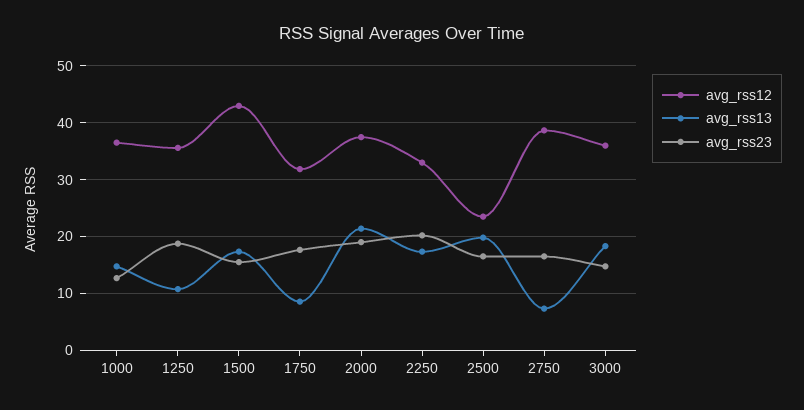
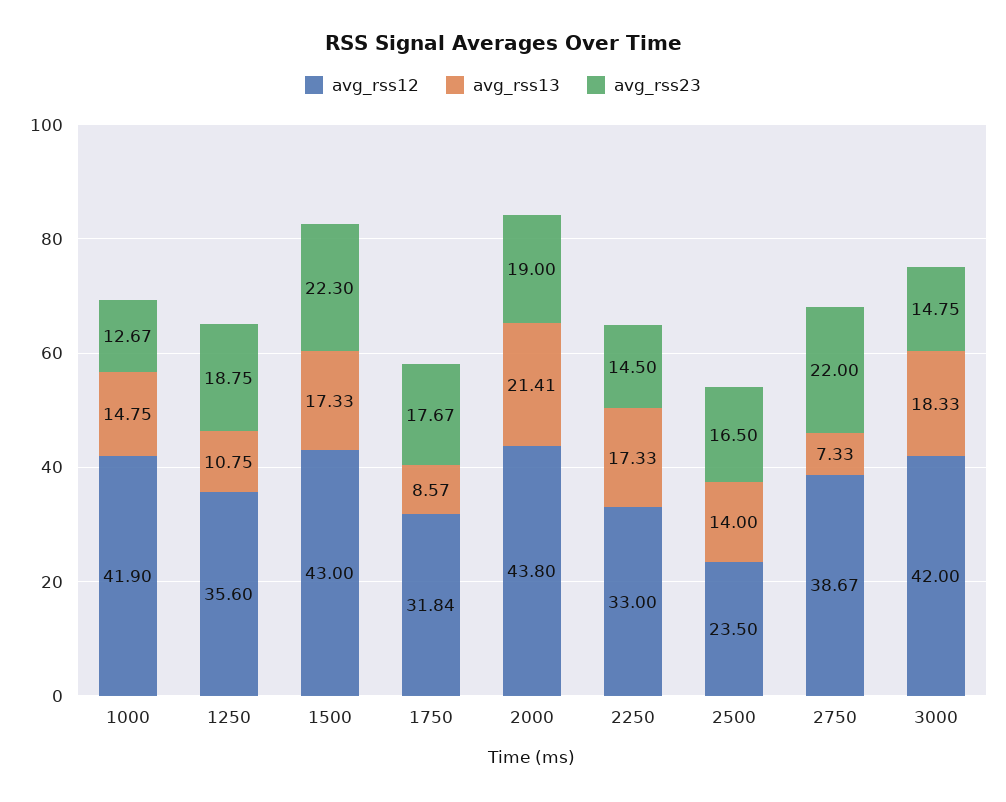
  {
    "avg_rss12": {
-     "1000": 36,
+     "1000": 41.9,
      "1250": 35.6,
      "1500": 43,
      "1750": 31.84,
-     "2000": 38,
+     "2000": 43.8,
      "2250": 33,
      "2500": 23.5,
      "2750": 38.67,
-     "3000": 36
+     "3000": 42
    },
    "avg_rss13": {
      "1000": 14.75,
      "1250": 10.75,
      "1500": 17.33,
      "1750": 8.57,
      "2000": 21.41,
      "2250": 17.33,
-     "2500": 20,
+     "2500": 14,
      "2750": 7.33,
      "3000": 18.33
    },
    "avg_rss23": {
      "1000": 12.67,
      "1250": 18.75,
-     "1500": 16,
+     "1500": 22.3,
      "1750": 17.67,
      "2000": 19,
-     "2250": 20,
+     "2250": 14.5,
      "2500": 16.5,
-     "2750": 16,
+     "2750": 22,
      "3000": 14.75
    }
  }

